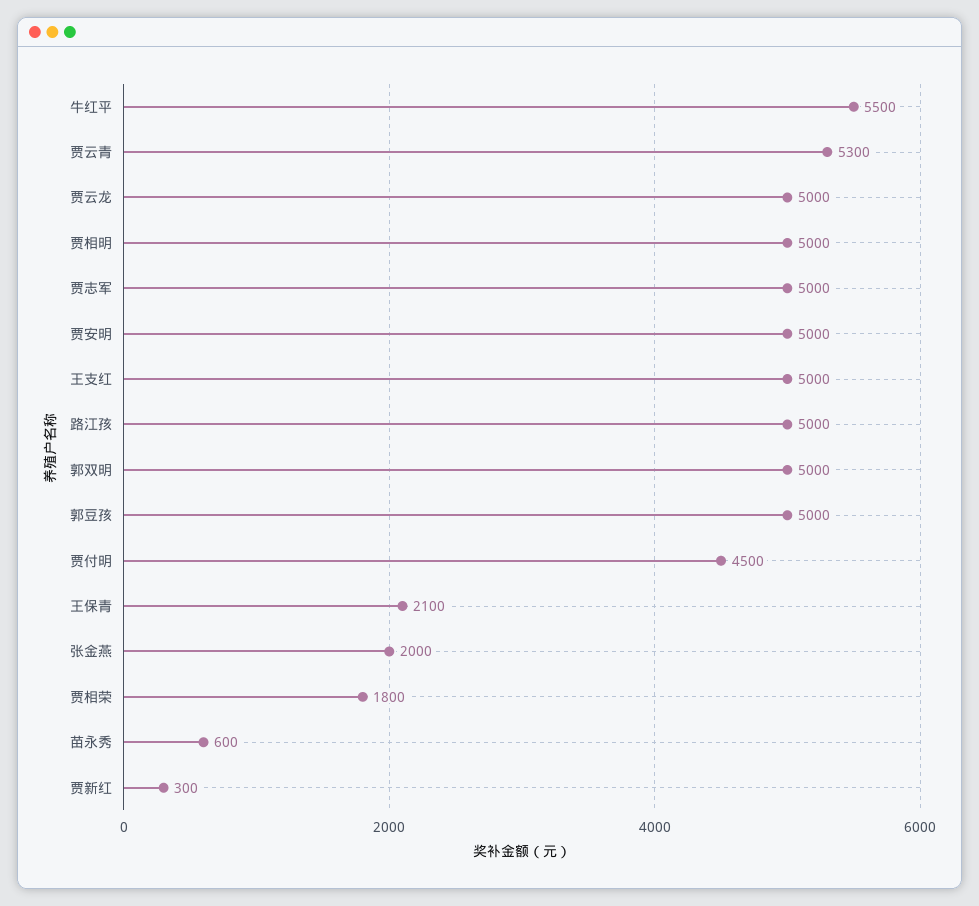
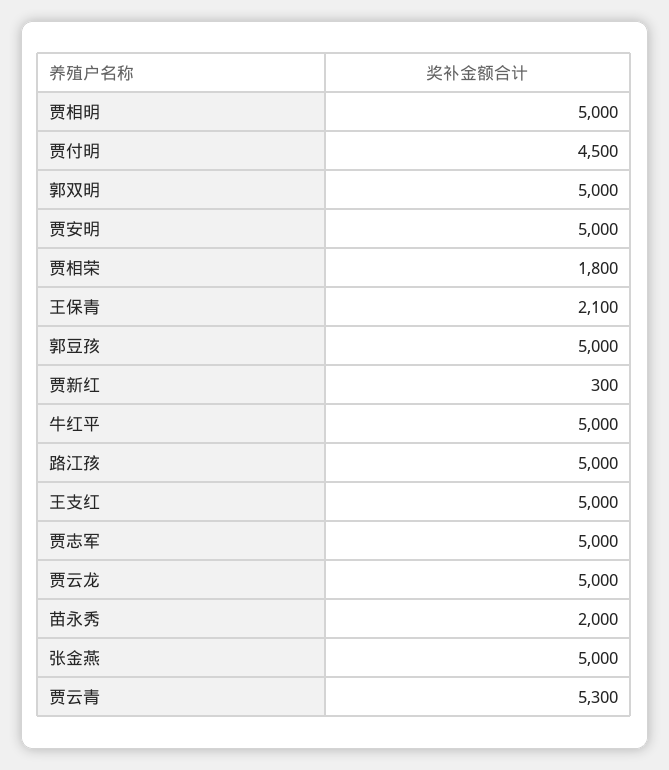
  {
-   "牛红平": 5500,
+   "牛红平": 5000,
    "贾云青": 5300,
    "贾云龙": 5000,
    "贾相明": 5000,
    "贾志军": 5000,
    "贾安明": 5000,
    "王支红": 5000,
    "路江孩": 5000,
    "郭双明": 5000,
    "郭豆孩": 5000,
    "贾付明": 4500,
    "王保青": 2100,
-   "张金燕": 2000,
+   "张金燕": 5000,
    "贾相荣": 1800,
-   "苗永秀": 600,
+   "苗永秀": 2000,
    "贾新红": 300
  }

